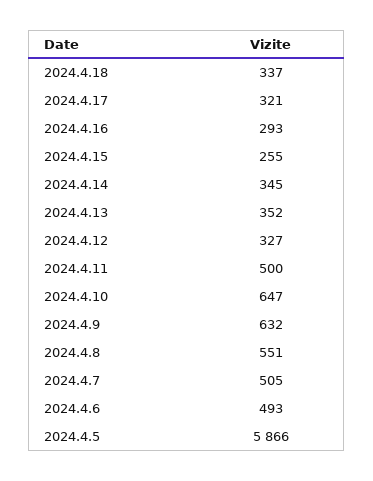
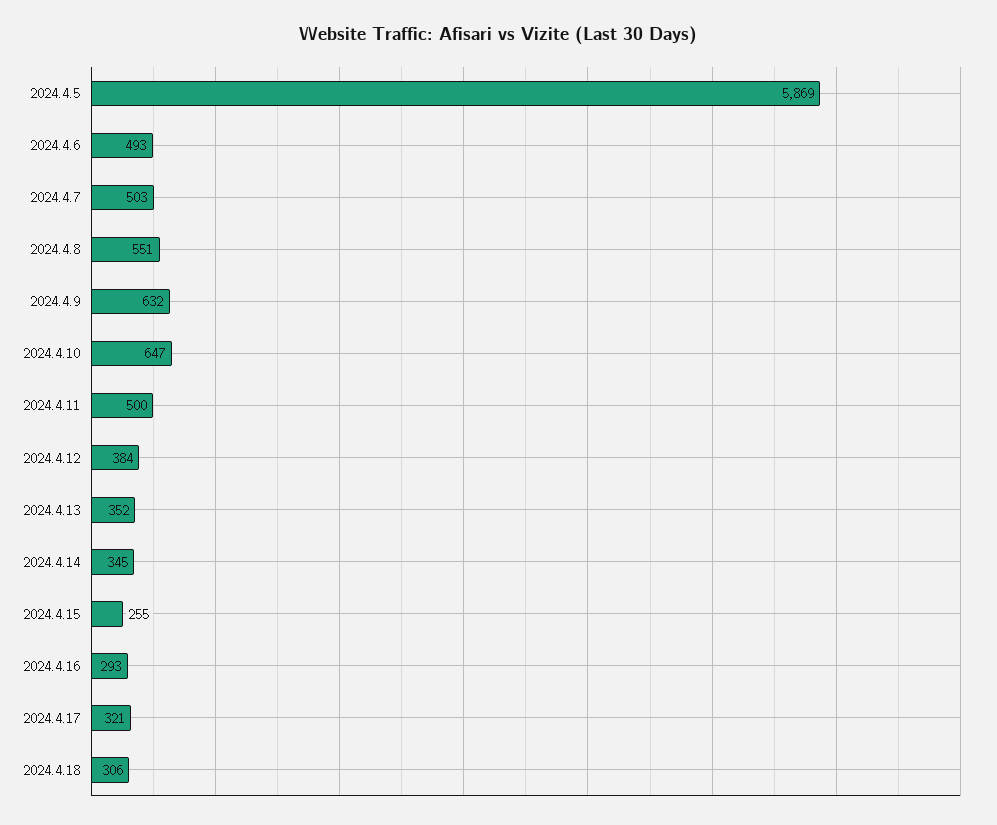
  {
-   "2024.4.18": 337,
+   "2024.4.18": 306,
    "2024.4.17": 321,
    "2024.4.16": 293,
    "2024.4.15": 255,
    "2024.4.14": 345,
    "2024.4.13": 352,
-   "2024.4.12": 327,
+   "2024.4.12": 384,
    "2024.4.11": 500,
    "2024.4.10": 647,
    "2024.4.9": 632,
    "2024.4.8": 551,
-   "2024.4.7": 505,
+   "2024.4.7": 503,
    "2024.4.6": 493,
-   "2024.4.5": 5866
+   "2024.4.5": 5869
  }

